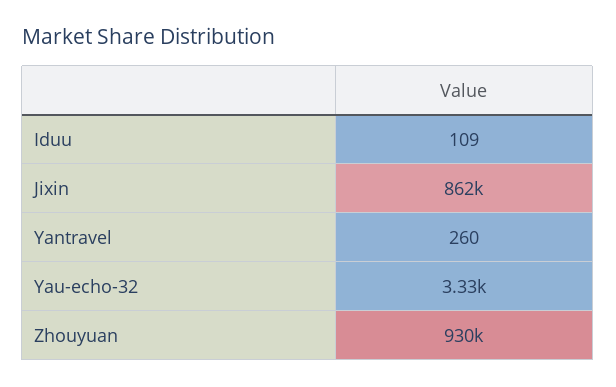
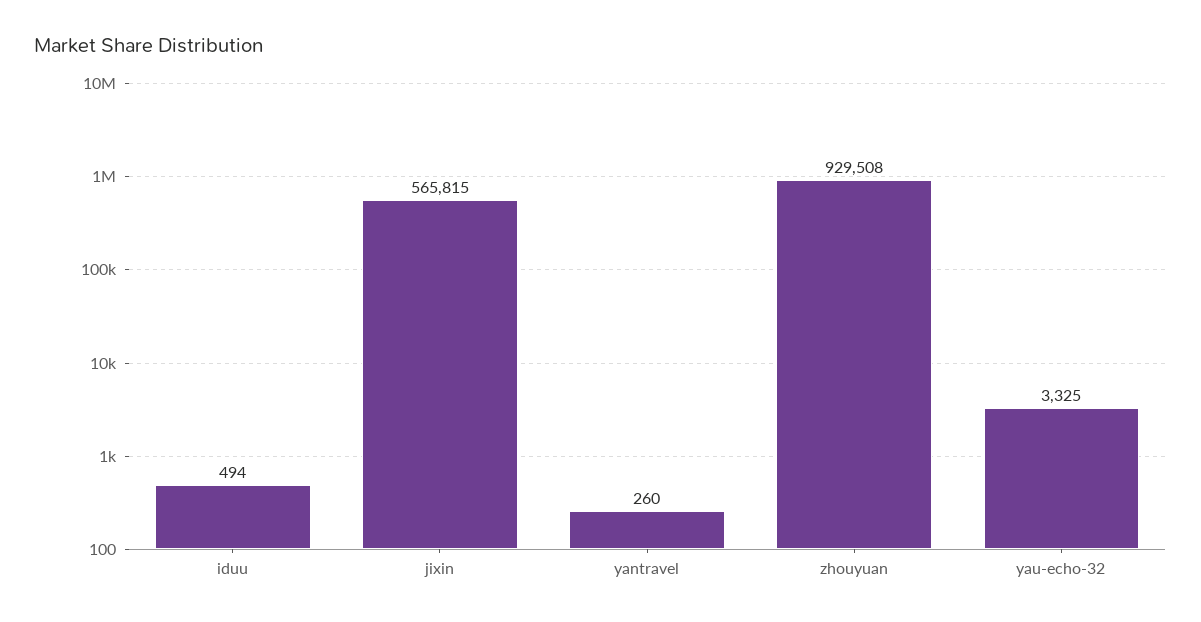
  {
-   "Iduu": 109,
+   "Iduu": 494,
-   "Jixin": 862000,
+   "Jixin": 565815,
    "Yantravel": 260,
    "Yau-echo-32": 3325,
    "Zhouyuan": 929508
  }

